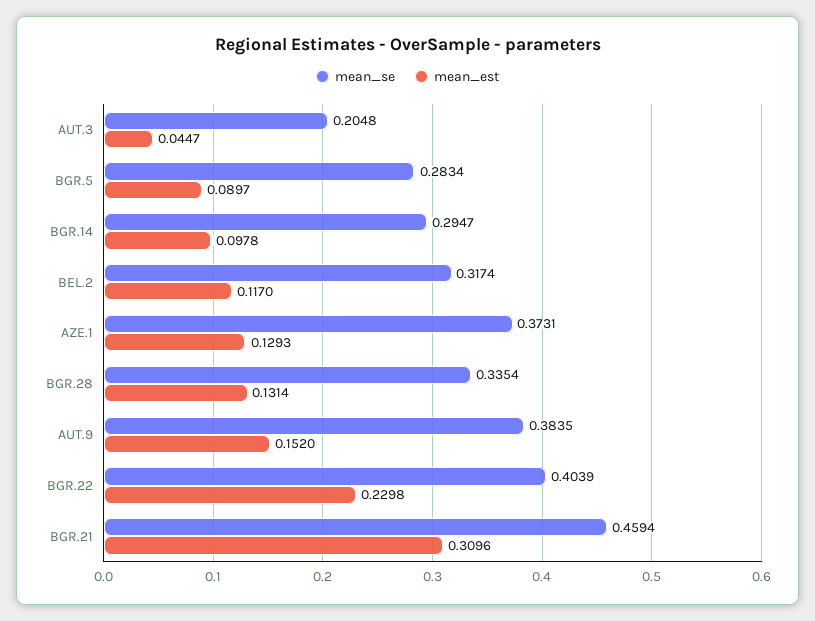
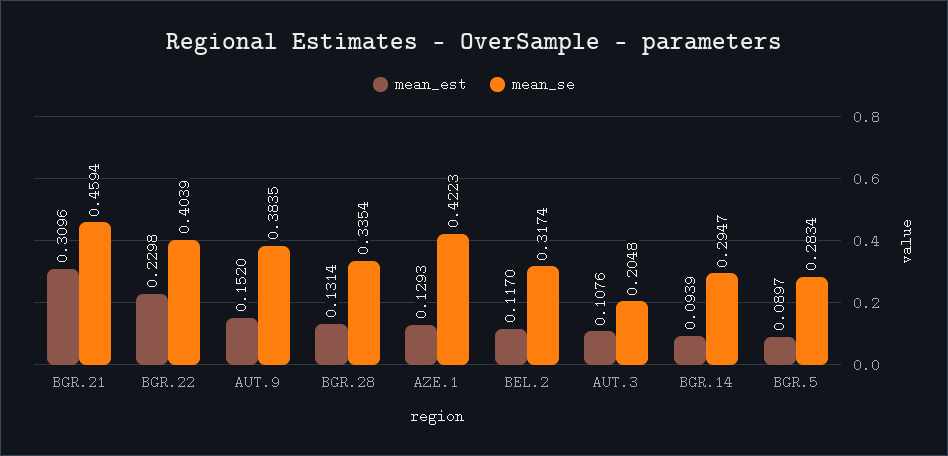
  {
    "mean_se": {
      "AUT.3": 0.2048,
      "BGR.5": 0.2834,
      "BGR.14": 0.2947,
      "BEL.2": 0.3174,
-     "AZE.1": 0.3731,
+     "AZE.1": 0.4223,
      "BGR.28": 0.3354,
      "AUT.9": 0.3835,
      "BGR.22": 0.4039,
      "BGR.21": 0.4594
    },
    "mean_est": {
-     "AUT.3": 0.0447,
+     "AUT.3": 0.1076,
      "BGR.5": 0.0897,
-     "BGR.14": 0.0978,
+     "BGR.14": 0.0939,
      "BEL.2": 0.117,
      "AZE.1": 0.1293,
      "BGR.28": 0.1314,
      "AUT.9": 0.152,
      "BGR.22": 0.2298,
      "BGR.21": 0.3096
    }
  }

